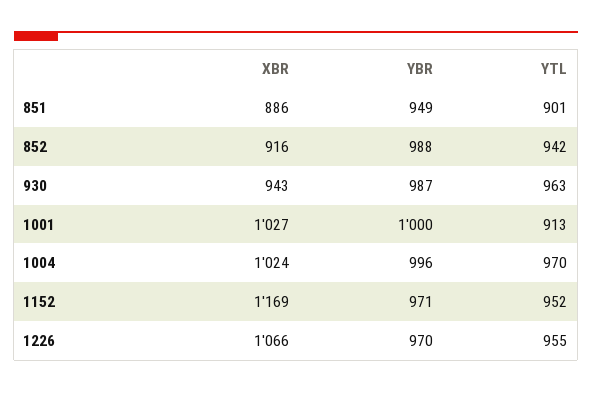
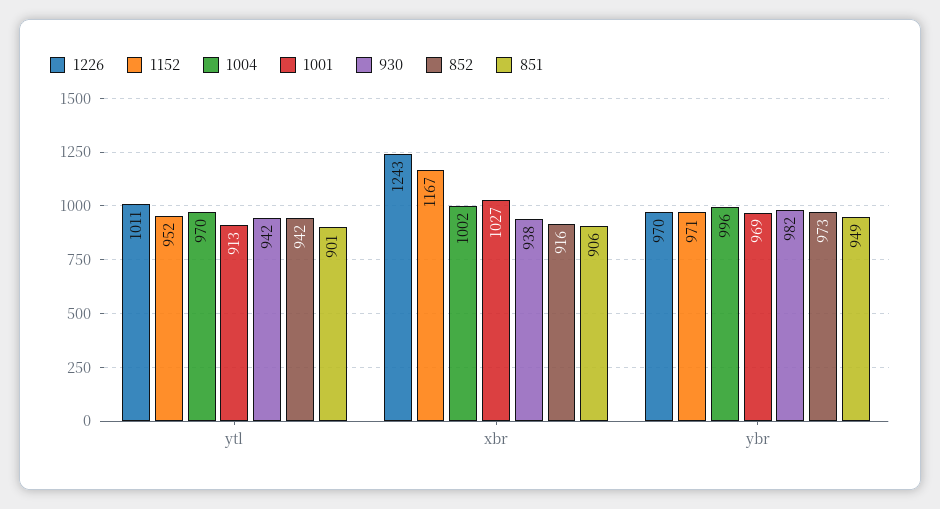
  {
    "851": {
-     "XBR": 886,
+     "XBR": 906,
      "YBR": 949,
      "YTL": 901
    },
    "852": {
      "XBR": 916,
-     "YBR": 988,
+     "YBR": 973,
      "YTL": 942
    },
    "930": {
-     "XBR": 943,
+     "XBR": 938,
-     "YBR": 987,
+     "YBR": 982,
-     "YTL": 963
+     "YTL": 942
    },
    "1001": {
      "XBR": 1027,
-     "YBR": 1000,
+     "YBR": 969,
      "YTL": 913
    },
    "1004": {
-     "XBR": 1024,
+     "XBR": 1002,
      "YBR": 996,
      "YTL": 970
    },
    "1152": {
-     "XBR": 1169,
+     "XBR": 1167,
      "YBR": 971,
      "YTL": 952
    },
    "1226": {
-     "XBR": 1066,
+     "XBR": 1243,
      "YBR": 970,
-     "YTL": 955
+     "YTL": 1011
    }
  }

